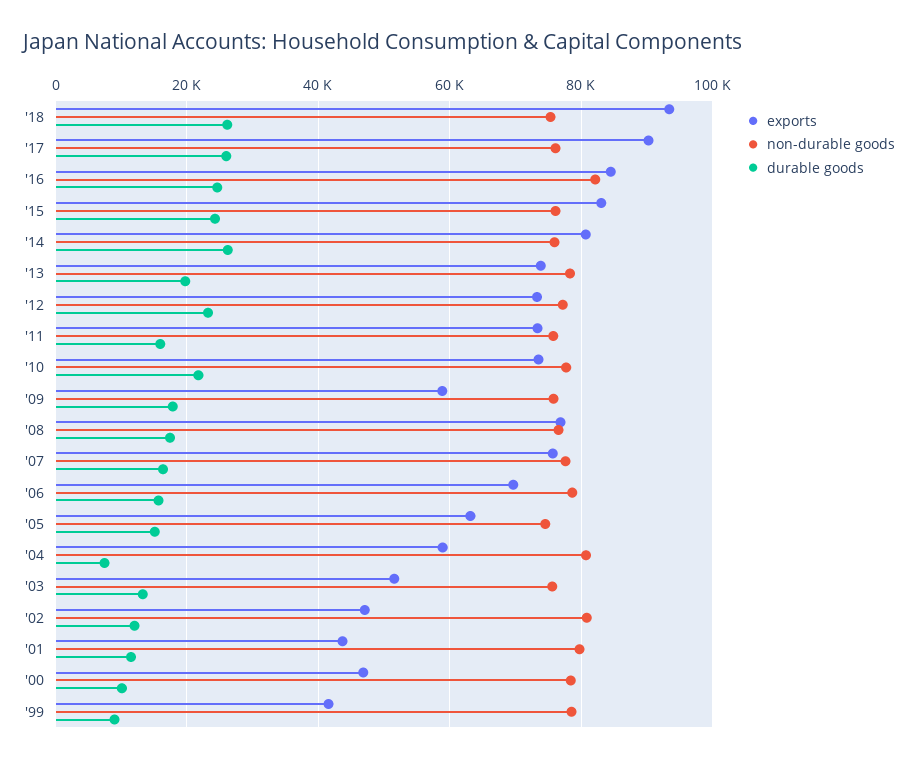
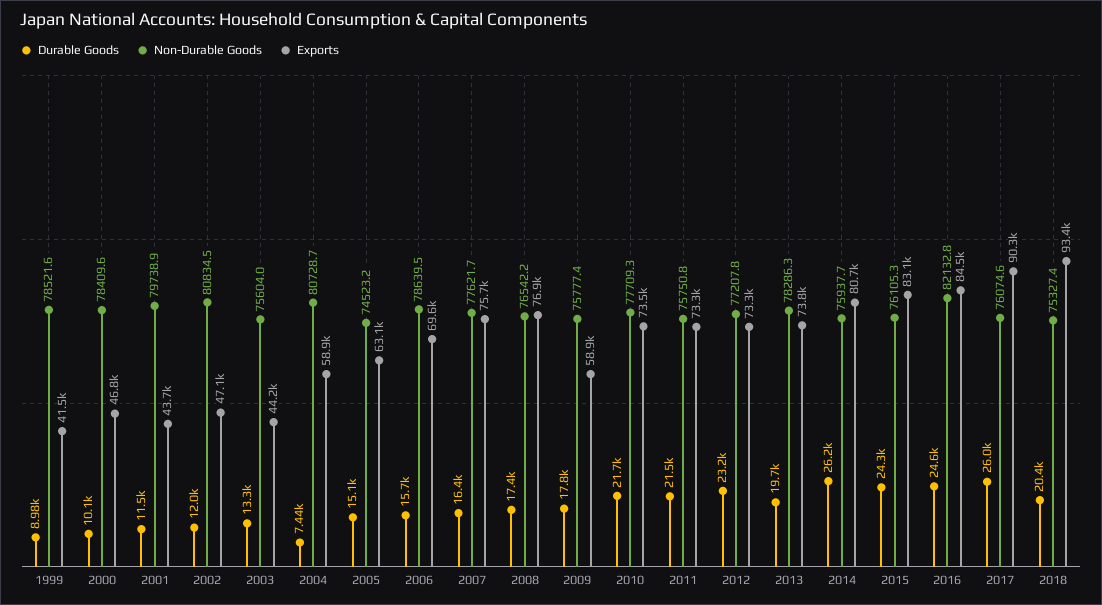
  {
    "exports": {
      "'18": 93400,
      "'17": 90300,
      "'16": 84500,
      "'15": 83100,
      "'14": 80700,
      "'13": 73800,
      "'12": 73300,
      "'11": 73300,
      "'10": 73500,
      "'09": 58900,
      "'08": 76900,
      "'07": 75700,
      "'06": 69600,
      "'05": 63100,
      "'04": 58900,
-     "'03": 52000,
+     "'03": 44200,
      "'02": 47100,
      "'01": 43700,
      "'00": 46800,
      "'99": 41500
    },
    "non-durable goods": {
      "'18": 75327.4,
      "'17": 76074.6,
      "'16": 82132.8,
      "'15": 76105.3,
      "'14": 75937.7,
      "'13": 78286.3,
      "'12": 77207.8,
      "'11": 75750.8,
      "'10": 77709.3,
      "'09": 75777.4,
      "'08": 76542.2,
      "'07": 77621.7,
      "'06": 78639.5,
      "'05": 74523.2,
      "'04": 80728.7,
      "'03": 75604,
      "'02": 80834.5,
      "'01": 79738.9,
      "'00": 78409.6,
      "'99": 78521.6
    },
    "durable goods": {
-     "'18": 26000,
+     "'18": 20400,
      "'17": 26000,
      "'16": 24600,
      "'15": 24300,
      "'14": 26200,
      "'13": 19700,
      "'12": 23200,
-     "'11": 16000,
+     "'11": 21500,
      "'10": 21700,
      "'09": 17800,
      "'08": 17400,
      "'07": 16400,
      "'06": 15700,
      "'05": 15100,
      "'04": 7440,
      "'03": 13300,
      "'02": 12000,
      "'01": 11500,
      "'00": 10100,
      "'99": 8980
    }
  }

